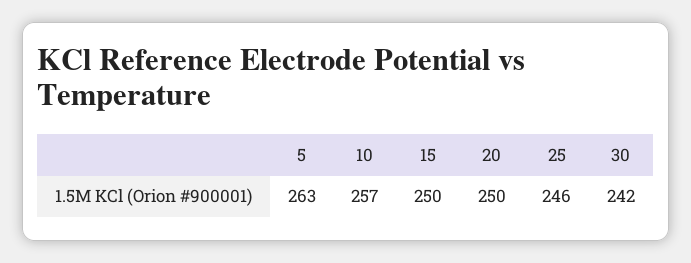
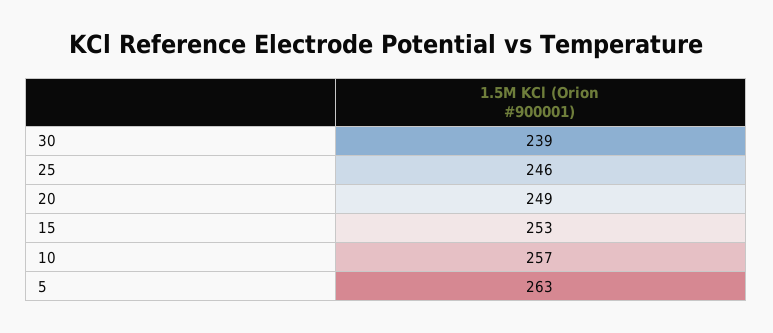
  {
    "5": 263,
    "10": 257,
-   "15": 250,
+   "15": 253,
-   "20": 250,
+   "20": 249,
    "25": 246,
-   "30": 242
+   "30": 239
  }

